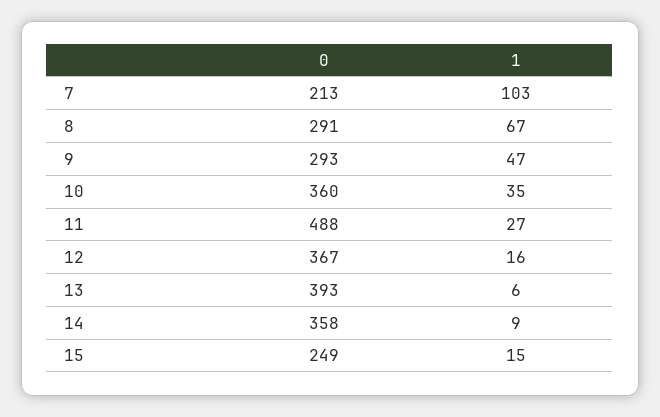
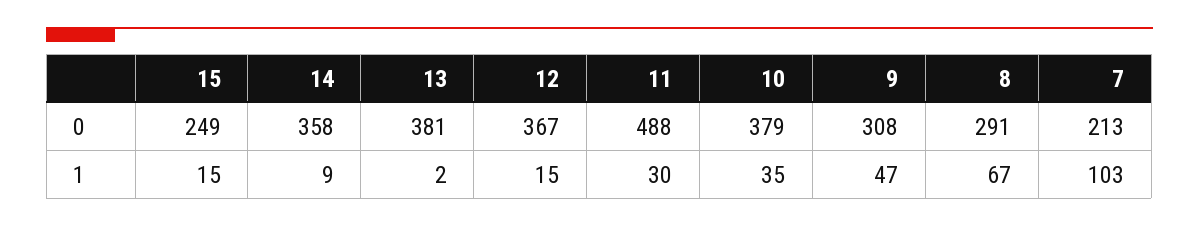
  {
    "0": {
      "7": 213,
      "8": 291,
-     "9": 293,
+     "9": 308,
-     "10": 360,
+     "10": 379,
      "11": 488,
      "12": 367,
-     "13": 393,
+     "13": 381,
      "14": 358,
      "15": 249
    },
    "1": {
      "7": 103,
      "8": 67,
      "9": 47,
      "10": 35,
-     "11": 27,
+     "11": 30,
-     "12": 16,
+     "12": 15,
-     "13": 6,
+     "13": 2,
      "14": 9,
      "15": 15
    }
  }

